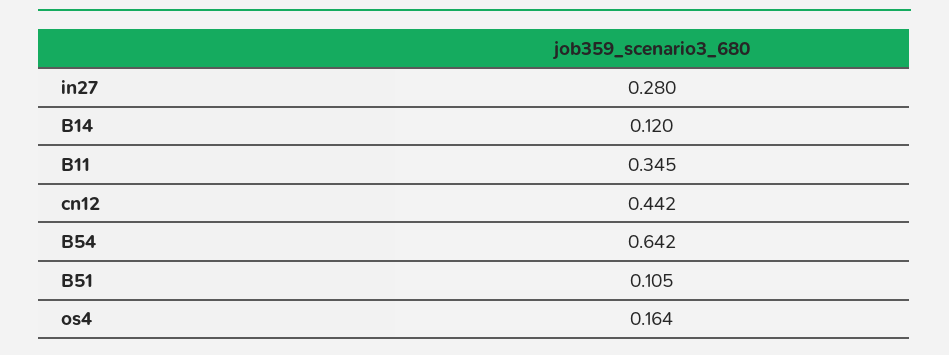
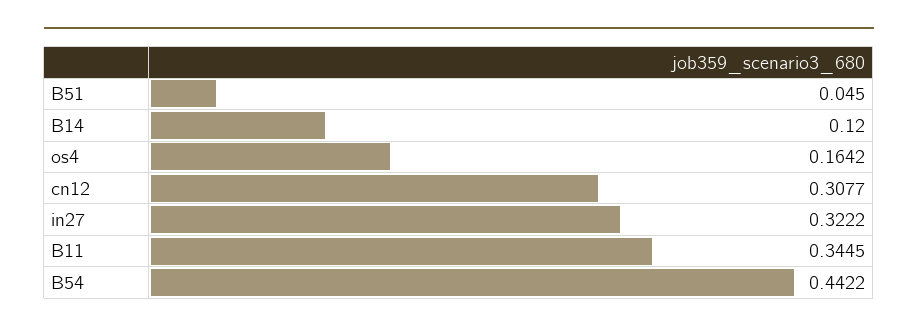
  {
-   "in27": 0.28,
+   "in27": 0.3222,
    "B14": 0.12,
    "B11": 0.3445,
-   "cn12": 0.442,
+   "cn12": 0.3077,
-   "B54": 0.642,
+   "B54": 0.4422,
-   "B51": 0.105,
+   "B51": 0.045,
    "os4": 0.1642
  }

